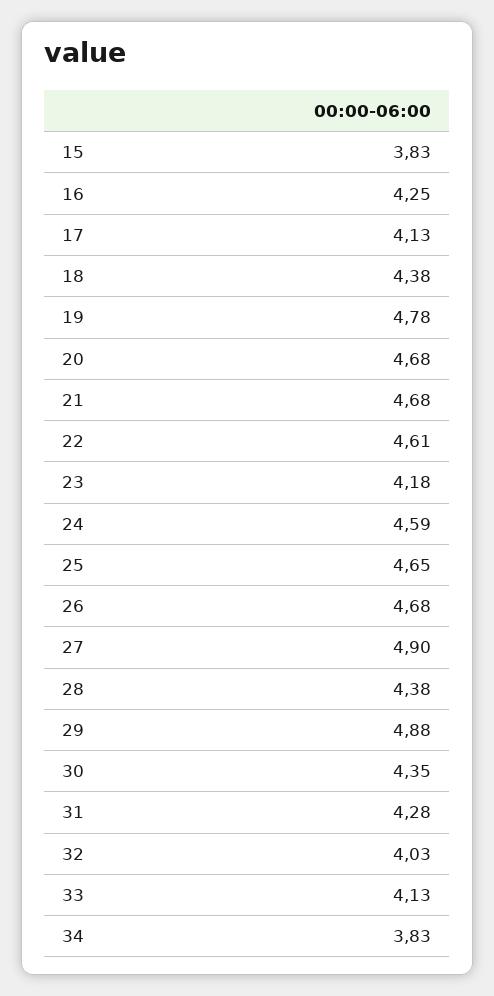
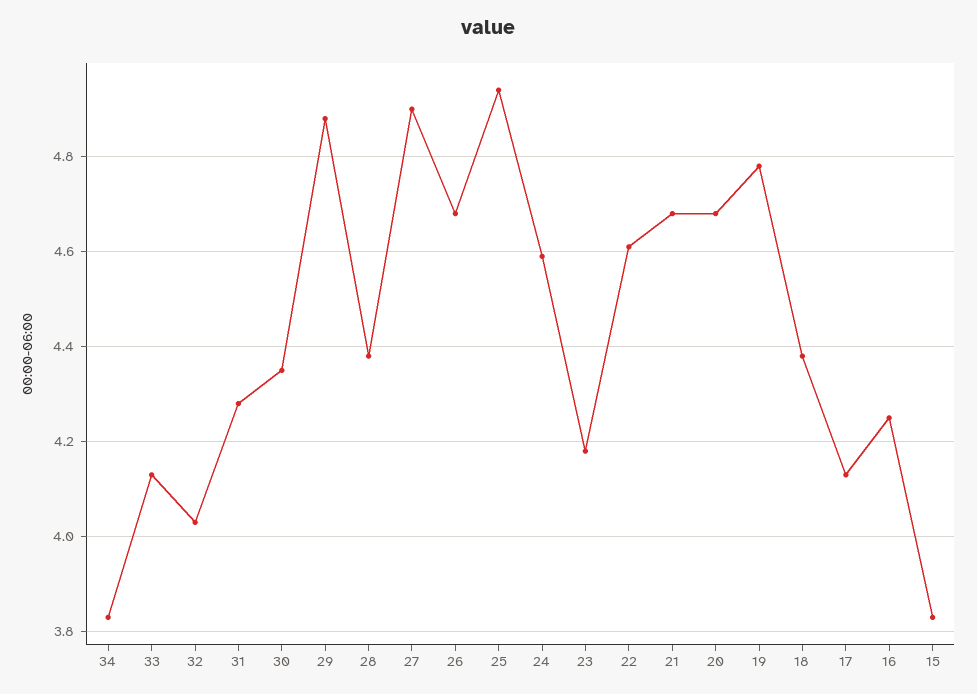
  {
    "15": 3.83,
    "16": 4.25,
    "17": 4.13,
    "18": 4.38,
    "19": 4.78,
    "20": 4.68,
    "21": 4.68,
    "22": 4.61,
    "23": 4.18,
    "24": 4.59,
-   "25": 4.65,
+   "25": 4.95,
    "26": 4.68,
    "27": 4.9,
    "28": 4.38,
    "29": 4.88,
    "30": 4.35,
    "31": 4.28,
    "32": 4.03,
    "33": 4.13,
    "34": 3.83
  }

